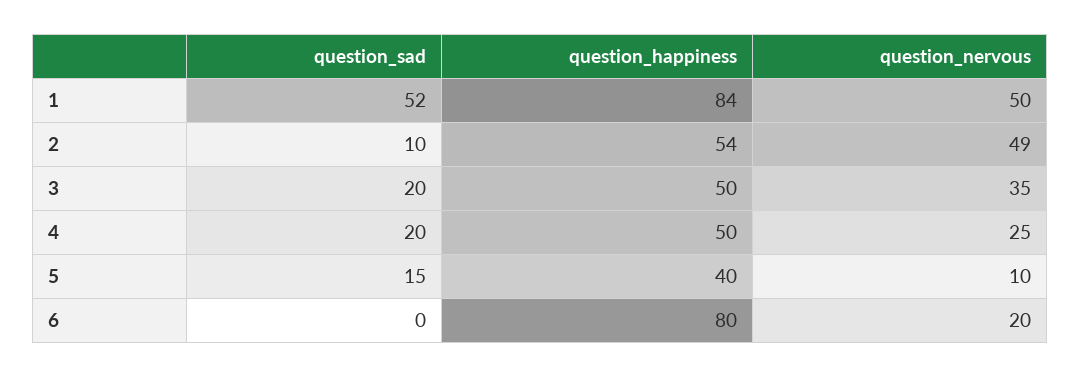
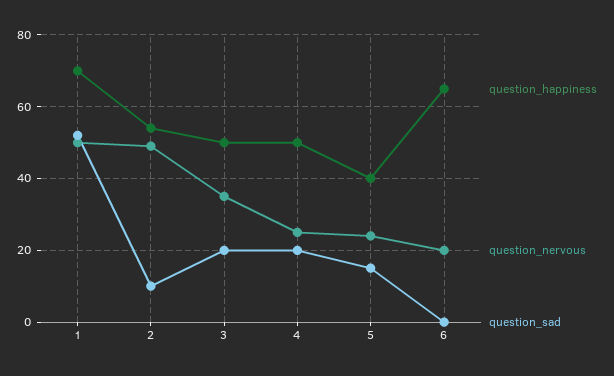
  {
    "question_sad": {
      "1": 52,
      "2": 10,
      "3": 20,
      "4": 20,
      "5": 15,
      "6": 0
    },
    "question_happiness": {
-     "1": 84,
+     "1": 70,
      "2": 54,
      "3": 50,
      "4": 50,
      "5": 40,
-     "6": 80
+     "6": 65
    },
    "question_nervous": {
      "1": 50,
      "2": 49,
      "3": 35,
      "4": 25,
-     "5": 10,
+     "5": 25,
      "6": 20
    }
  }

